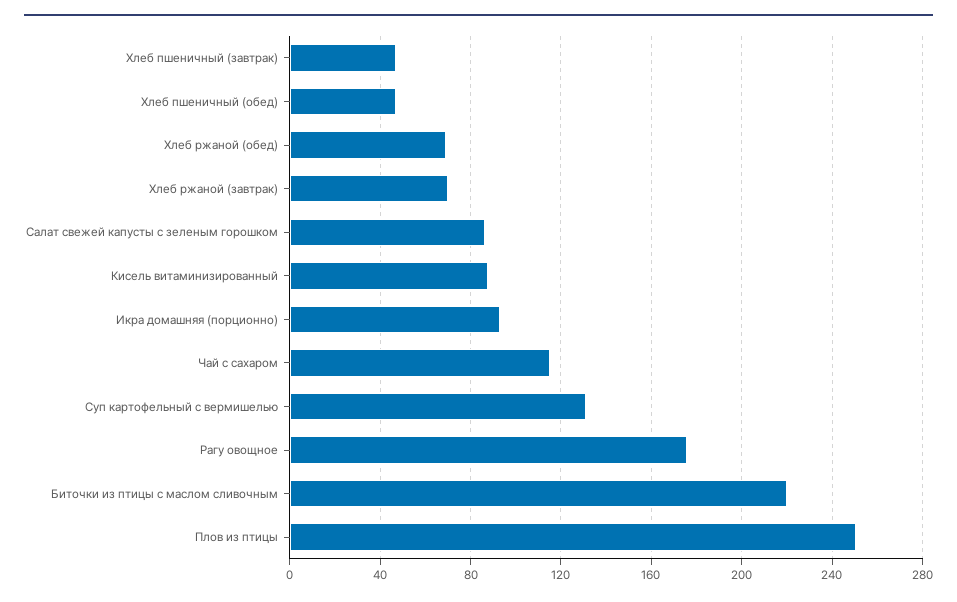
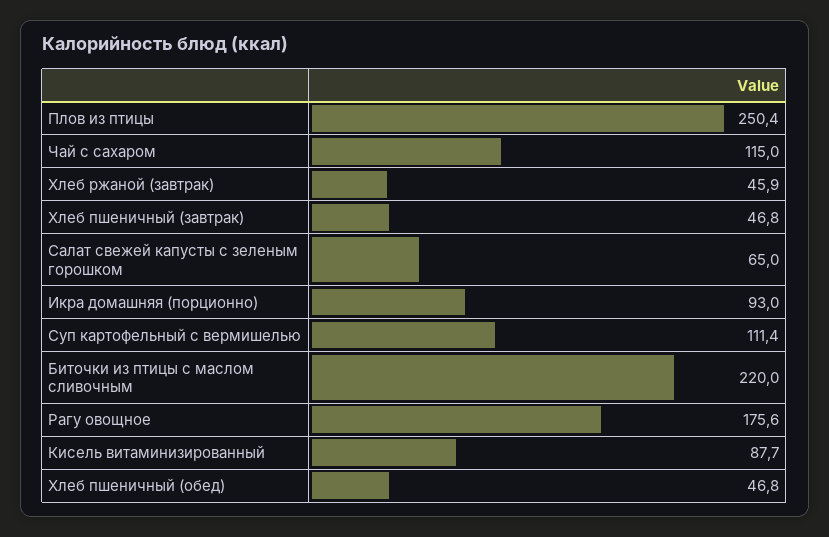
  {
    "Хлеб пшеничный (завтрак)": 46.8,
    "Хлеб пшеничный (обед)": 46.8,
-   "Хлеб ржаной (обед)": 70,
-   "Хлеб ржаной (завтрак)": 70,
+   "Хлеб ржаной (завтрак)": 45.9,
-   "Салат свежей капусты с зеленым горошком": 85,
+   "Салат свежей капусты с зеленым горошком": 65,
    "Кисель витаминизированный": 87.7,
    "Икра домашняя (порционно)": 93,
    "Чай с сахаром": 115,
-   "Суп картофельный с вермишелью": 130,
+   "Суп картофельный с вермишелью": 111.4,
    "Рагу овощное": 175.6,
    "Биточки из птицы с маслом сливочным": 220,
    "Плов из птицы": 250.4
  }

